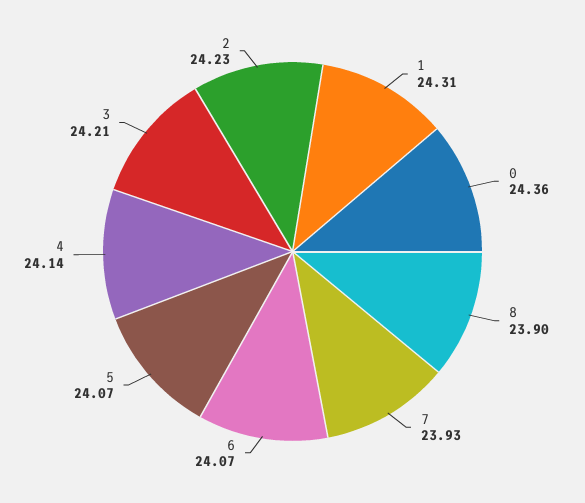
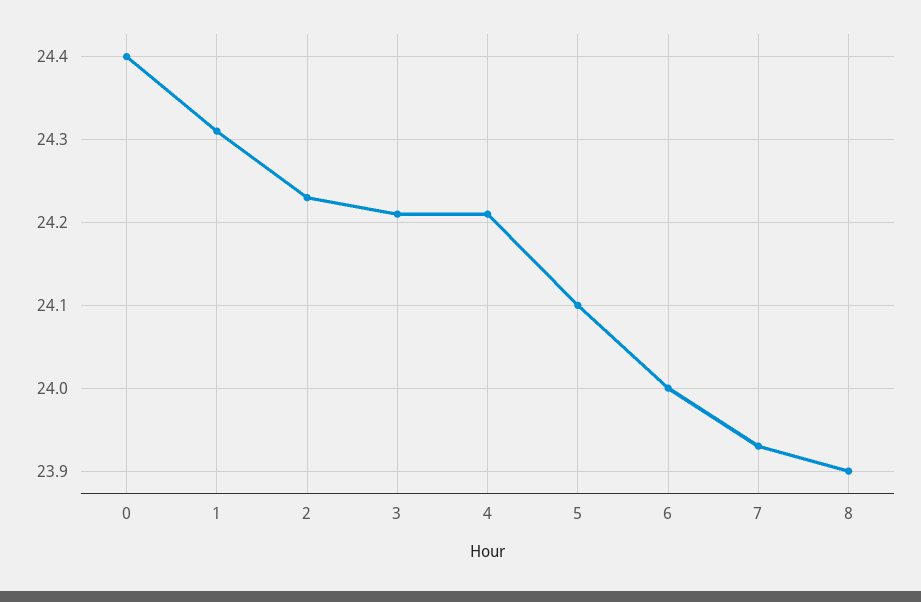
  {
    "1": 24.31,
-   "0": 24.36,
+   "0": 24.4,
    "8": 23.9,
    "7": 23.93,
-   "6": 24.07,
+   "6": 24,
-   "5": 24.07,
+   "5": 24.1,
-   "4": 24.14,
+   "4": 24.21,
    "3": 24.21,
    "2": 24.23
  }

